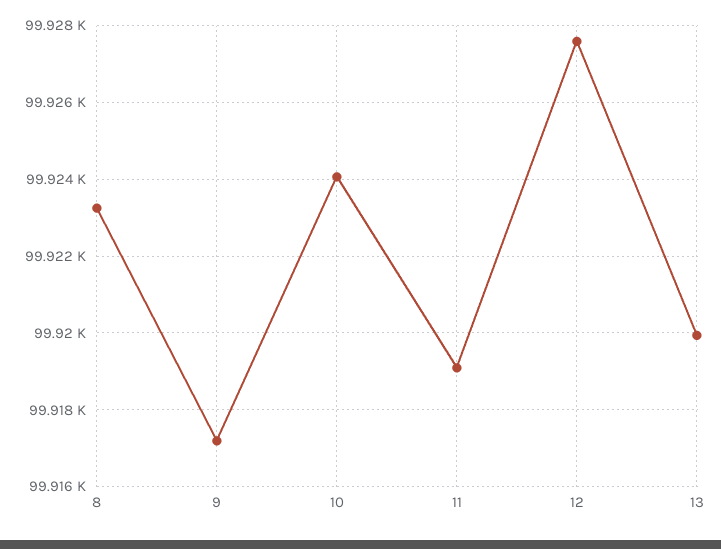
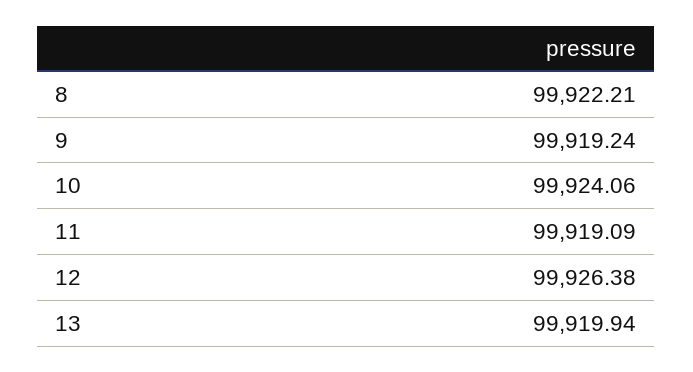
  {
-   "8": 99923.2,
+   "8": 99922.21,
-   "9": 99917.2,
+   "9": 99919.24,
    "10": 99924.06,
    "11": 99919.09,
-   "12": 99927.6,
+   "12": 99926.38,
    "13": 99919.94
  }

